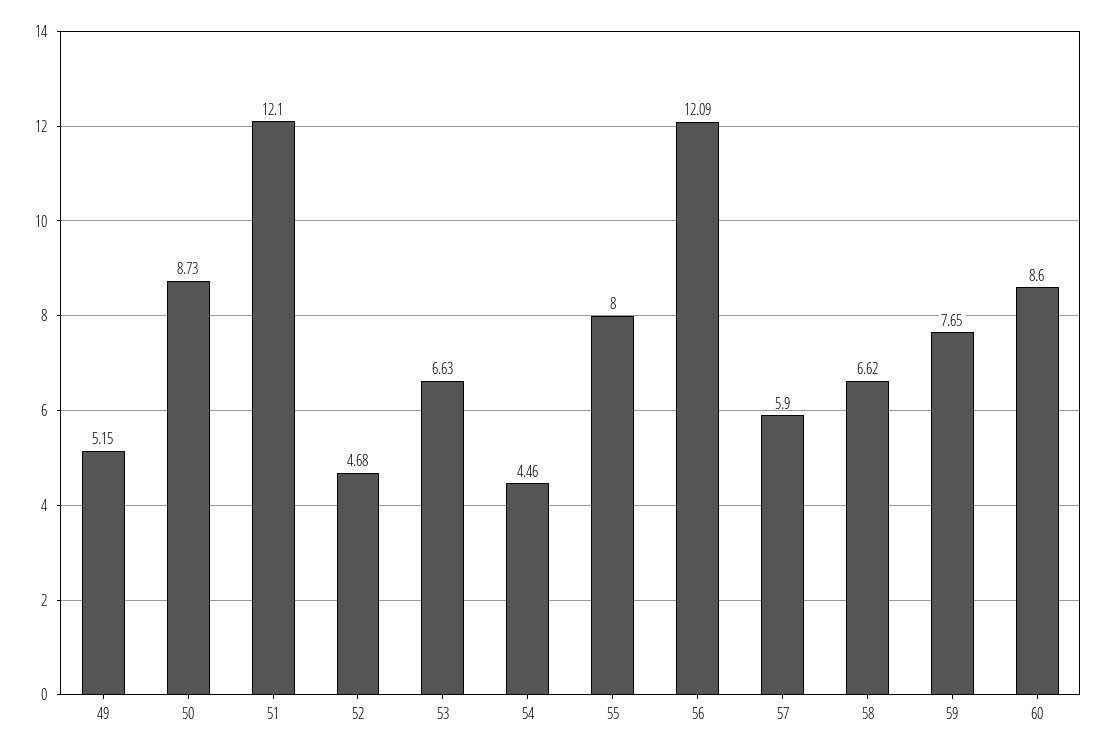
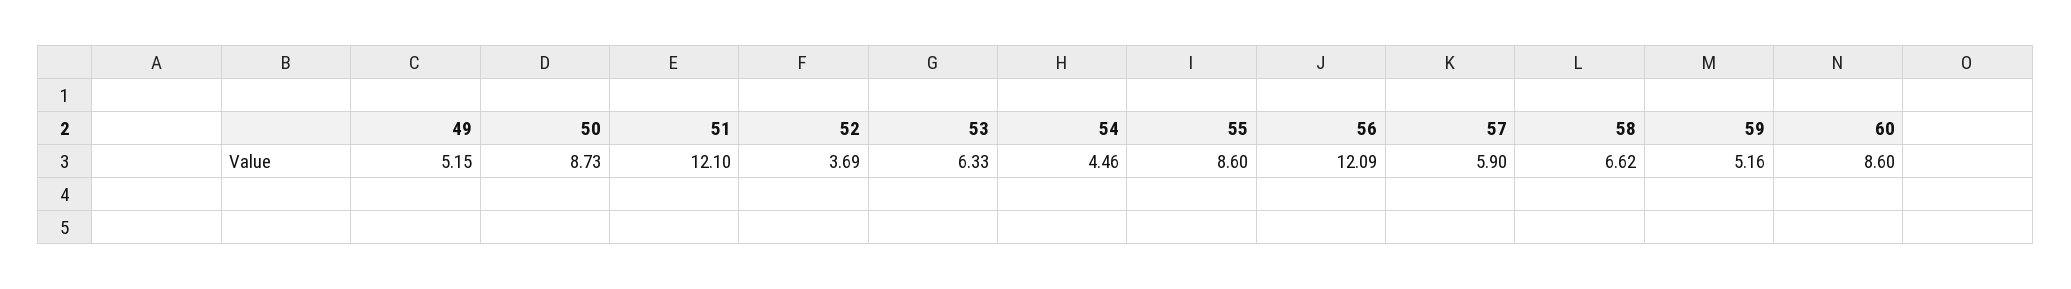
  {
    "49": 5.15,
    "50": 8.73,
    "51": 12.1,
-   "52": 4.68,
+   "52": 3.69,
-   "53": 6.63,
+   "53": 6.33,
    "54": 4.46,
-   "55": 8,
+   "55": 8.6,
    "56": 12.09,
    "57": 5.9,
    "58": 6.62,
-   "59": 7.65,
+   "59": 5.16,
    "60": 8.6
  }

